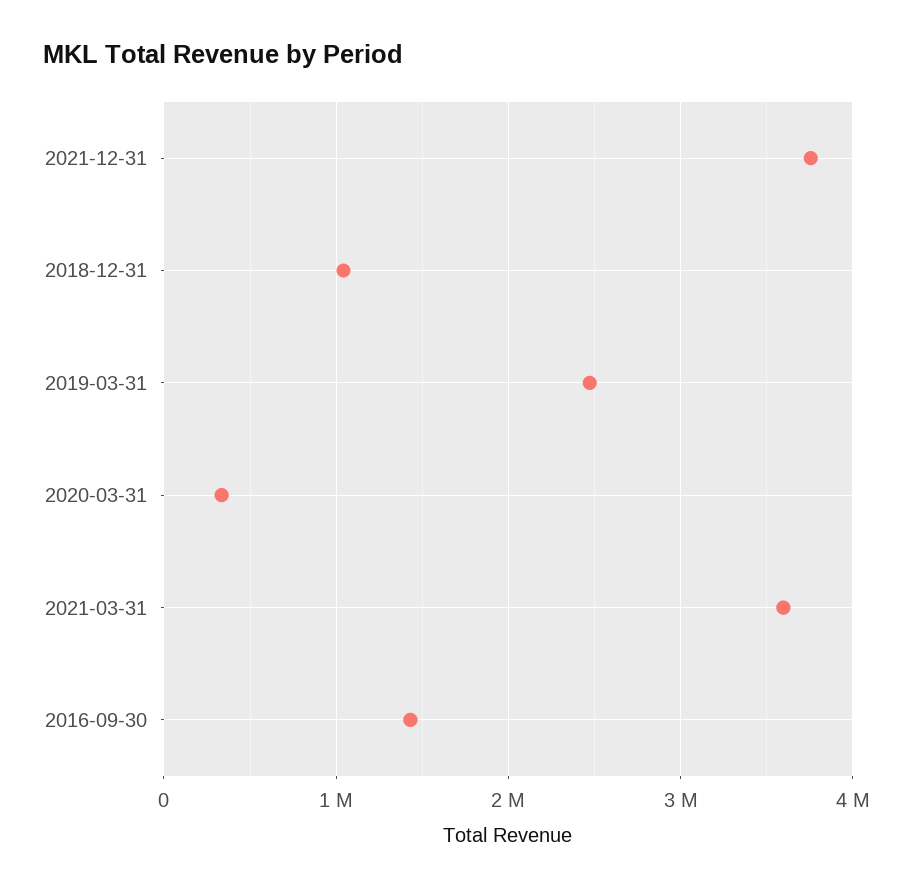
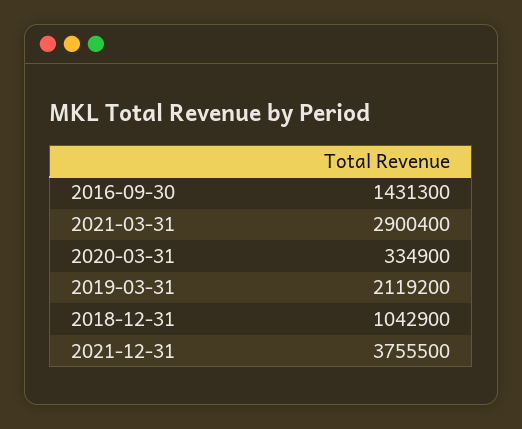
  {
    "2021-12-31": 3755500,
    "2018-12-31": 1042900,
-   "2019-03-31": 2500000,
+   "2019-03-31": 2119200,
    "2020-03-31": 334900,
-   "2021-03-31": 3600000,
+   "2021-03-31": 2900400,
    "2016-09-30": 1431300
  }

